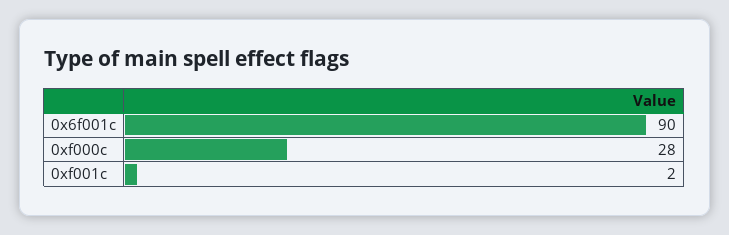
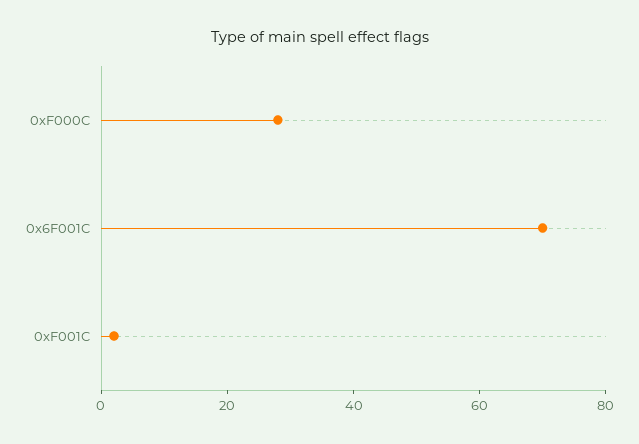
  {
-   "0x6f001c": 90,
+   "0x6f001c": 70,
    "0xf000c": 28,
    "0xf001c": 2
  }

